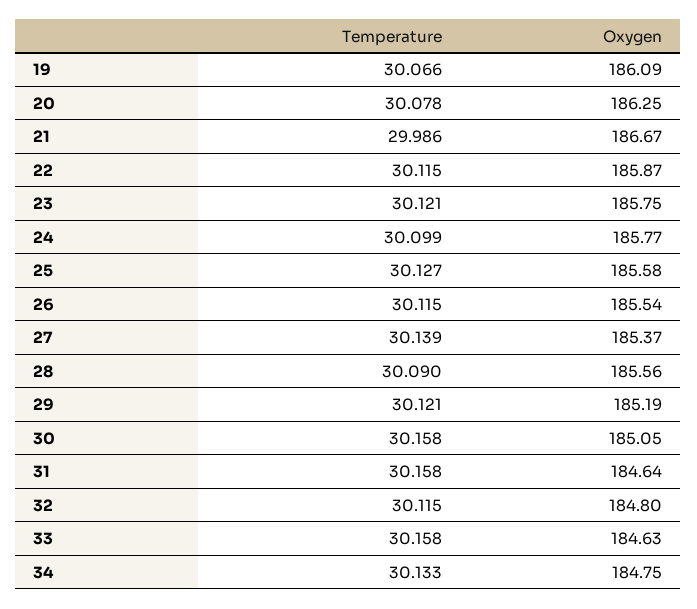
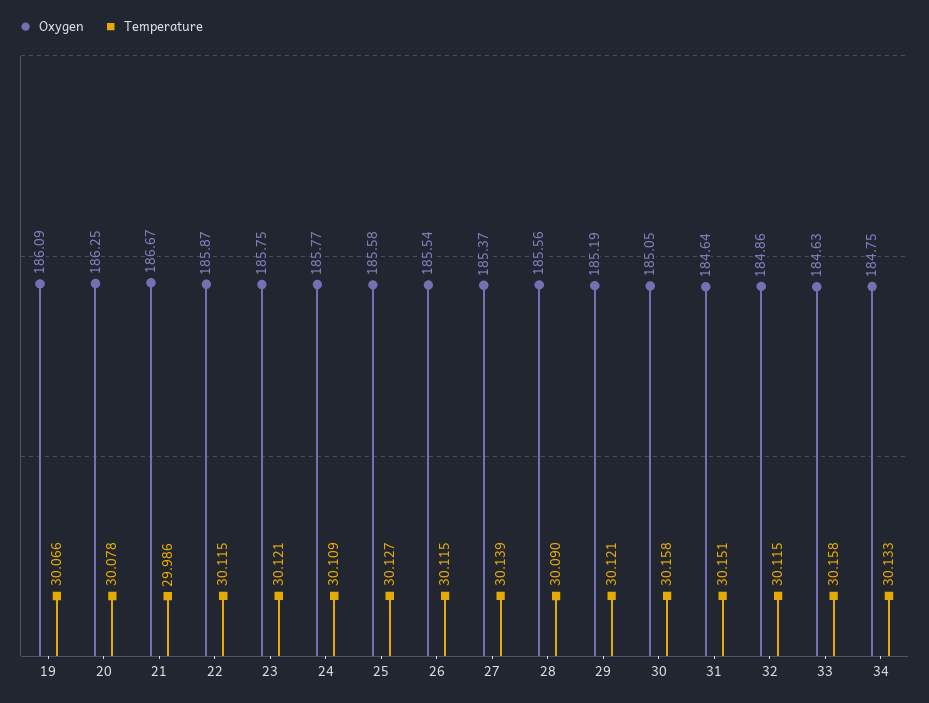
  {
    "Temperature": {
      "19": 30.066,
      "20": 30.078,
      "21": 29.986,
      "22": 30.115,
      "23": 30.121,
-     "24": 30.099,
+     "24": 30.109,
      "25": 30.127,
      "26": 30.115,
      "27": 30.139,
      "28": 30.09,
      "29": 30.121,
      "30": 30.158,
-     "31": 30.158,
+     "31": 30.151,
      "32": 30.115,
      "33": 30.158,
      "34": 30.133
    },
    "Oxygen": {
      "19": 186.09,
      "20": 186.25,
      "21": 186.67,
      "22": 185.87,
      "23": 185.75,
      "24": 185.77,
      "25": 185.58,
      "26": 185.54,
      "27": 185.37,
      "28": 185.56,
      "29": 185.19,
      "30": 185.05,
      "31": 184.64,
-     "32": 184.8,
+     "32": 184.86,
      "33": 184.63,
      "34": 184.75
    }
  }

